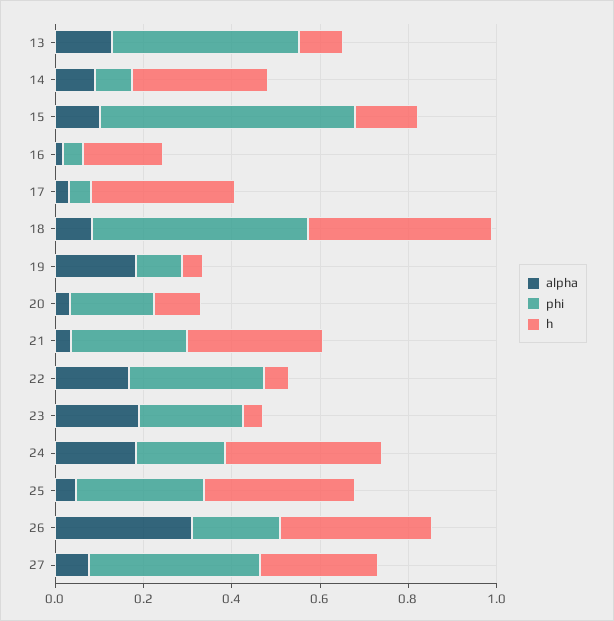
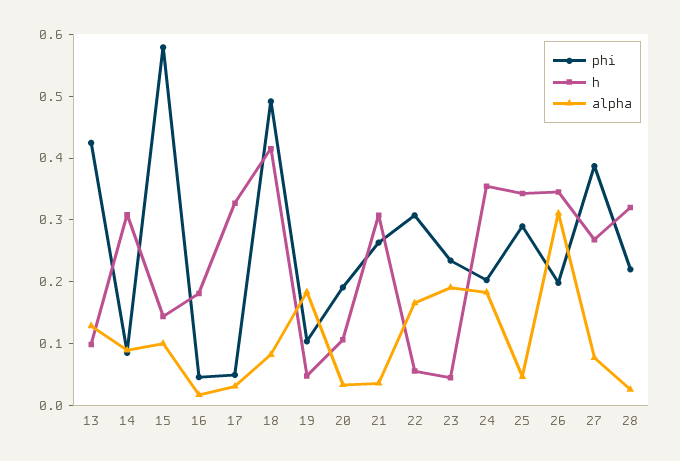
  {
    "alpha": {
      "13": 0.12,
      "14": 0.08,
      "15": 0.1,
      "16": 0.02,
      "17": 0.04,
      "18": 0.08,
      "19": 0.18,
      "20": 0.04,
      "21": 0.04,
      "22": 0.16,
      "23": 0.2,
      "24": 0.18,
      "25": 0.04,
      "26": 0.32,
-     "27": 0.08
+     "27": 0.08,
+     "28": 0.02
    },
    "phi": {
      "13": 0.42,
      "14": 0.08,
      "15": 0.58,
      "16": 0.04,
      "17": 0.04,
      "18": 0.5,
      "19": 0.1,
      "20": 0.2,
      "21": 0.26,
      "22": 0.3,
      "23": 0.24,
      "24": 0.2,
      "25": 0.28,
      "26": 0.2,
-     "27": 0.38
+     "27": 0.38,
+     "28": 0.22
    },
    "h": {
      "13": 0.1,
      "14": 0.3,
      "15": 0.14,
      "16": 0.18,
      "17": 0.32,
      "18": 0.42,
      "19": 0.04,
      "20": 0.1,
      "21": 0.3,
      "22": 0.06,
      "23": 0.04,
      "24": 0.36,
      "25": 0.34,
      "26": 0.34,
-     "27": 0.26
+     "27": 0.26,
+     "28": 0.32
    }
  }

